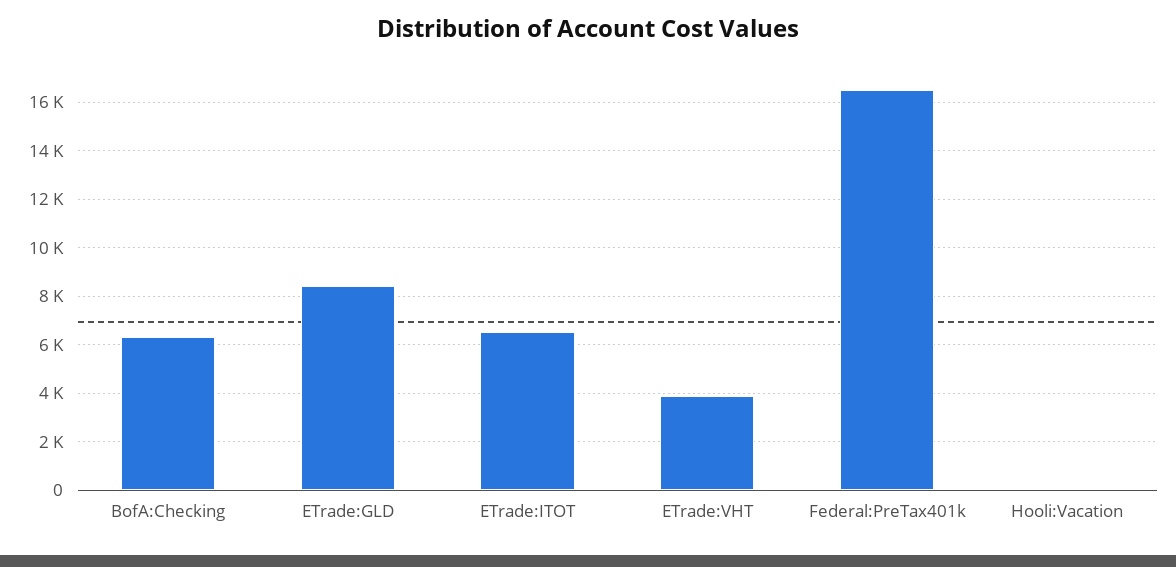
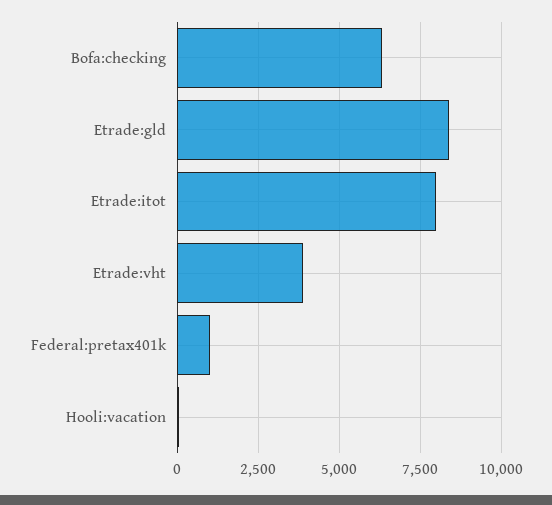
  {
    "BofA:Checking": 6250,
    "ETrade:GLD": 8500,
-   "ETrade:ITOT": 6500,
+   "ETrade:ITOT": 8000,
    "ETrade:VHT": 3750,
-   "Federal:PreTax401k": 16500,
+   "Federal:PreTax401k": 1000,
    "Hooli:Vacation": 0
  }

